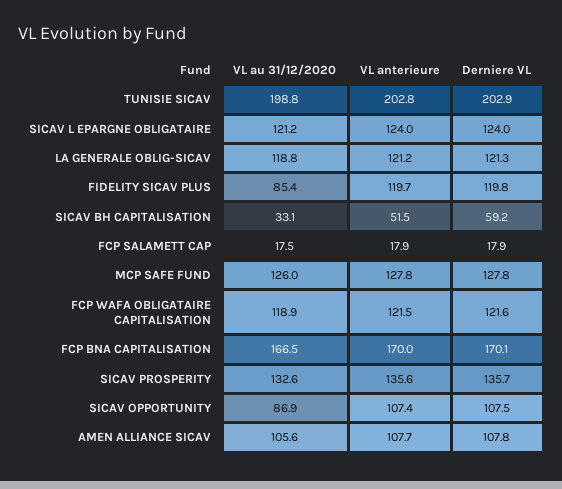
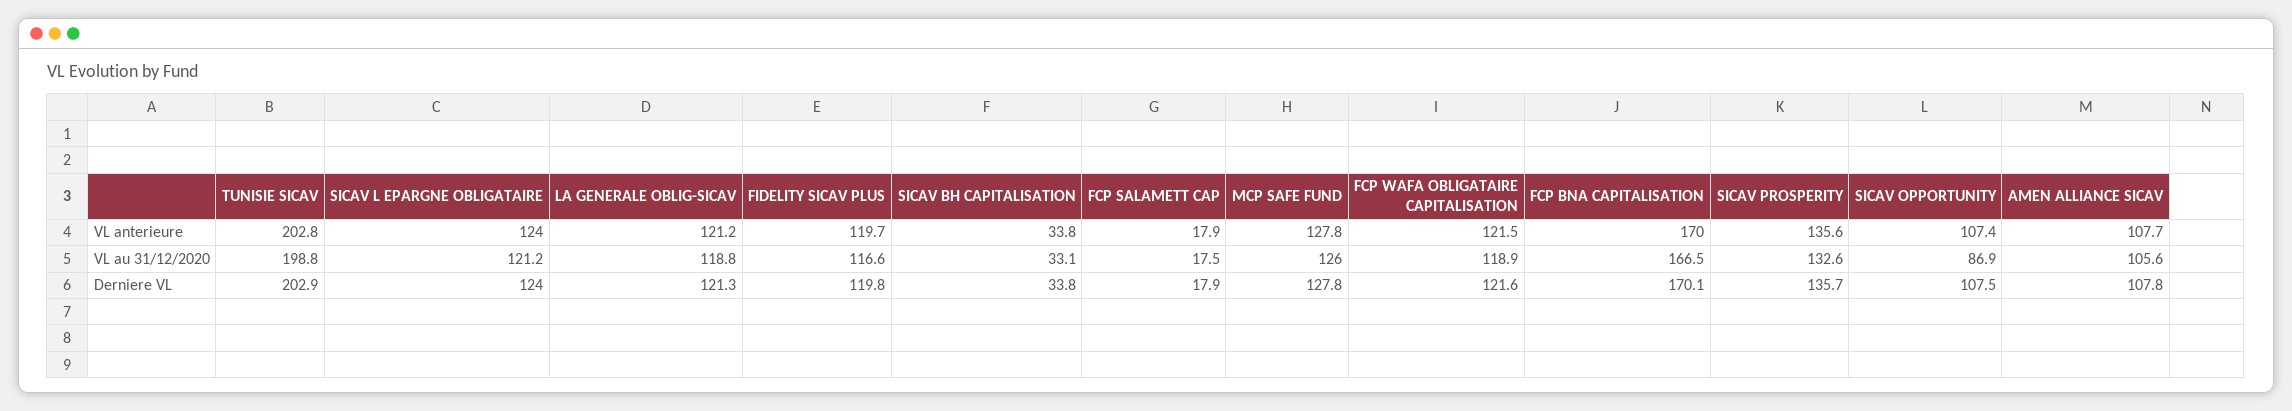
  {
    "VL au 31/12/2020": {
      "TUNISIE SICAV": 198.8,
      "SICAV L EPARGNE OBLIGATAIRE": 121.2,
      "LA GENERALE OBLIG-SICAV": 118.8,
-     "FIDELITY SICAV PLUS": 85.4,
+     "FIDELITY SICAV PLUS": 116.6,
      "SICAV BH CAPITALISATION": 33.1,
      "FCP SALAMETT CAP": 17.5,
      "MCP SAFE FUND": 126,
      "FCP WAFA OBLIGATAIRE CAPITALISATION": 118.9,
      "FCP BNA CAPITALISATION": 166.5,
      "SICAV PROSPERITY": 132.6,
      "SICAV OPPORTUNITY": 86.9,
      "AMEN ALLIANCE SICAV": 105.6
    },
    "VL anterieure": {
      "TUNISIE SICAV": 202.8,
      "SICAV L EPARGNE OBLIGATAIRE": 124,
      "LA GENERALE OBLIG-SICAV": 121.2,
      "FIDELITY SICAV PLUS": 119.7,
-     "SICAV BH CAPITALISATION": 51.5,
+     "SICAV BH CAPITALISATION": 33.8,
      "FCP SALAMETT CAP": 17.9,
      "MCP SAFE FUND": 127.8,
      "FCP WAFA OBLIGATAIRE CAPITALISATION": 121.5,
      "FCP BNA CAPITALISATION": 170,
      "SICAV PROSPERITY": 135.6,
      "SICAV OPPORTUNITY": 107.4,
      "AMEN ALLIANCE SICAV": 107.7
    },
    "Derniere VL": {
      "TUNISIE SICAV": 202.9,
      "SICAV L EPARGNE OBLIGATAIRE": 124,
      "LA GENERALE OBLIG-SICAV": 121.3,
      "FIDELITY SICAV PLUS": 119.8,
-     "SICAV BH CAPITALISATION": 59.2,
+     "SICAV BH CAPITALISATION": 33.8,
      "FCP SALAMETT CAP": 17.9,
      "MCP SAFE FUND": 127.8,
      "FCP WAFA OBLIGATAIRE CAPITALISATION": 121.6,
      "FCP BNA CAPITALISATION": 170.1,
      "SICAV PROSPERITY": 135.7,
      "SICAV OPPORTUNITY": 107.5,
      "AMEN ALLIANCE SICAV": 107.8
    }
  }

